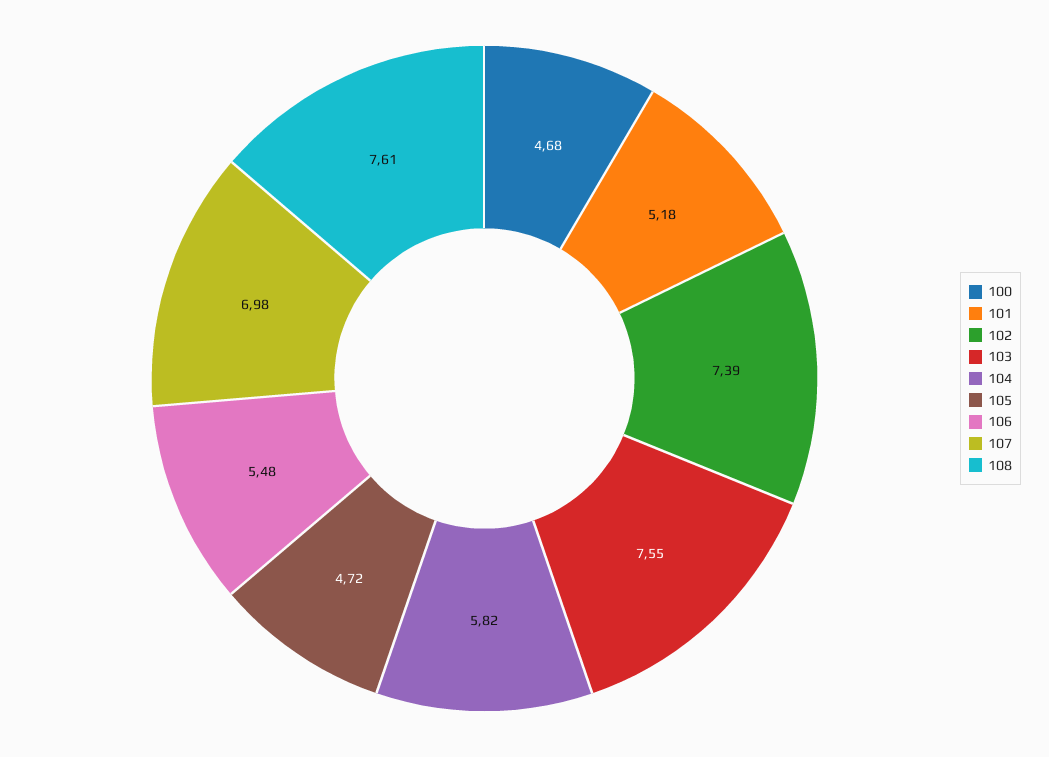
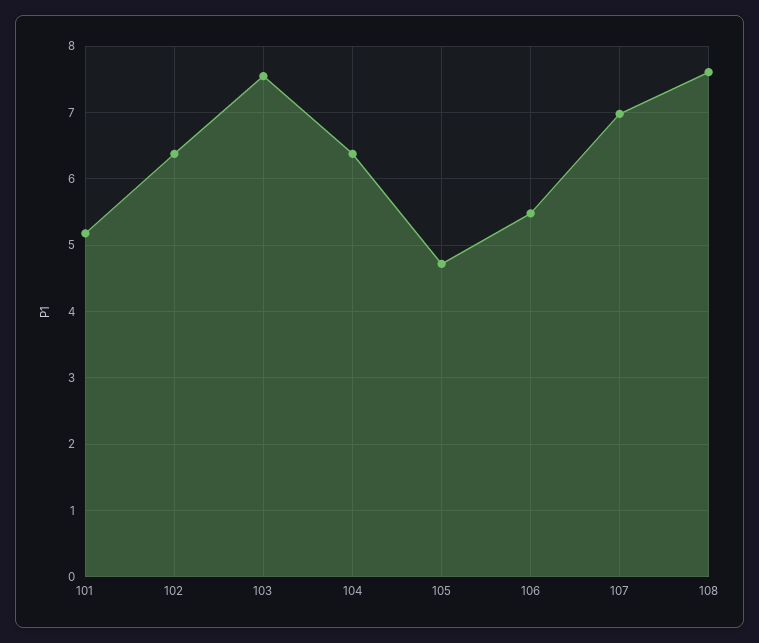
  {
-   "100": 4.68,
    "101": 5.18,
-   "102": 7.39,
+   "102": 6.4,
    "103": 7.55,
-   "104": 5.82,
+   "104": 6.4,
    "105": 4.72,
    "106": 5.48,
    "107": 6.98,
    "108": 7.61
  }

